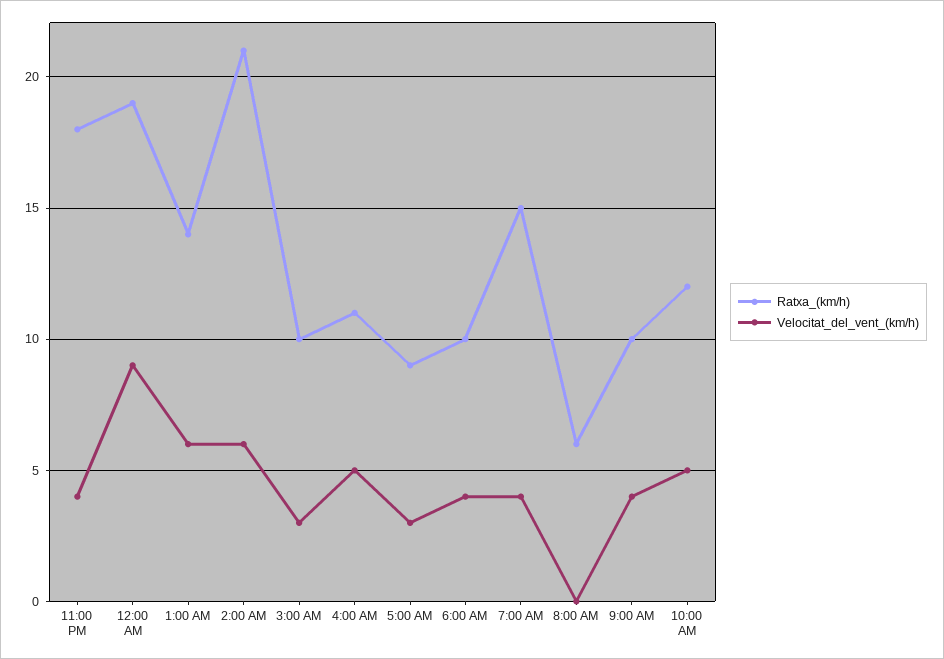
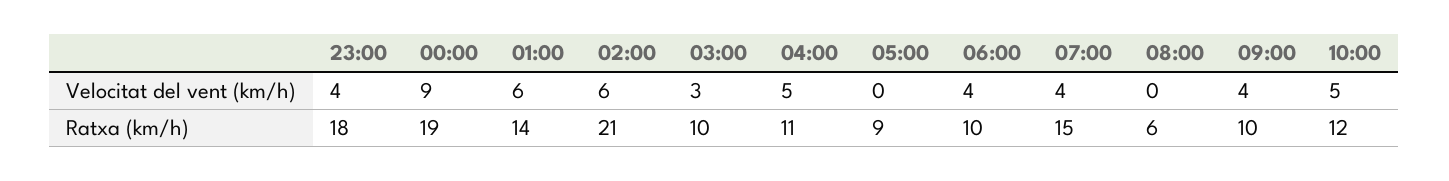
  {
    "Ratxa_(km/h)": {
      "11:00 PM": 18,
      "12:00 AM": 19,
      "1:00 AM": 14,
      "2:00 AM": 21,
      "3:00 AM": 10,
      "4:00 AM": 11,
      "5:00 AM": 9,
      "6:00 AM": 10,
      "7:00 AM": 15,
      "8:00 AM": 6,
      "9:00 AM": 10,
      "10:00 AM": 12
    },
    "Velocitat_del_vent_(km/h)": {
      "11:00 PM": 4,
      "12:00 AM": 9,
      "1:00 AM": 6,
      "2:00 AM": 6,
      "3:00 AM": 3,
      "4:00 AM": 5,
-     "5:00 AM": 3,
+     "5:00 AM": 0,
      "6:00 AM": 4,
      "7:00 AM": 4,
      "8:00 AM": 0,
      "9:00 AM": 4,
      "10:00 AM": 5
    }
  }

